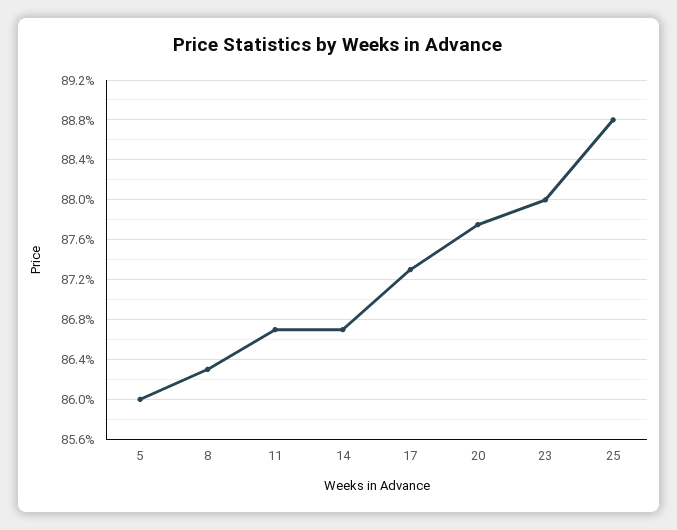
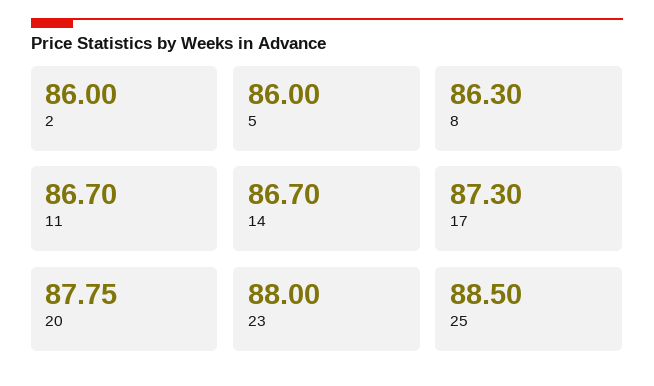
  {
    "5": 86,
    "8": 86.3,
    "11": 86.7,
    "14": 86.7,
    "17": 87.3,
    "20": 87.75,
    "23": 88,
-   "25": 88.8
+   "25": 88.5,
+   "2": 86
  }

